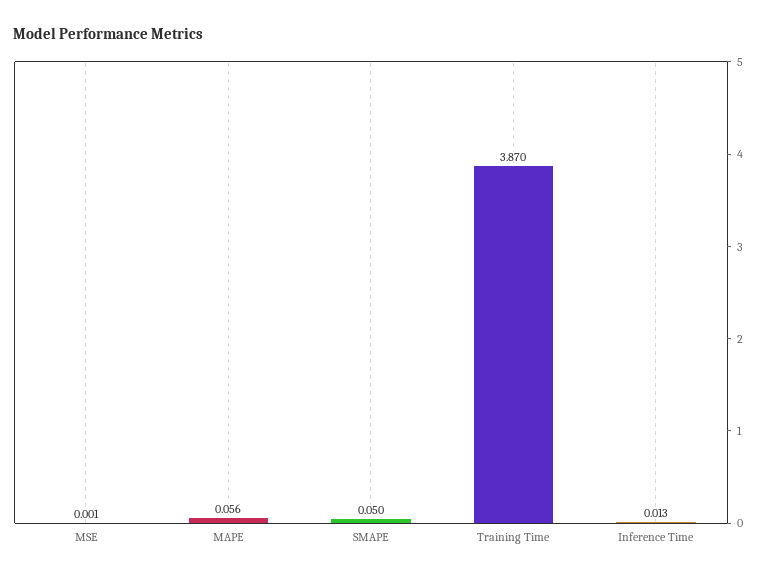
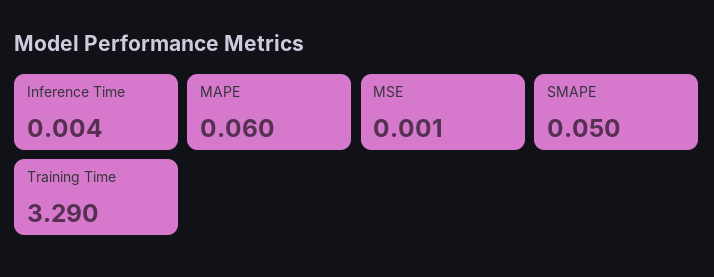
  {
    "MSE": 0.001,
-   "MAPE": 0.056,
+   "MAPE": 0.06,
    "SMAPE": 0.05,
-   "Training Time": 3.87,
+   "Training Time": 3.29,
-   "Inference Time": 0.013
+   "Inference Time": 0.004
  }

